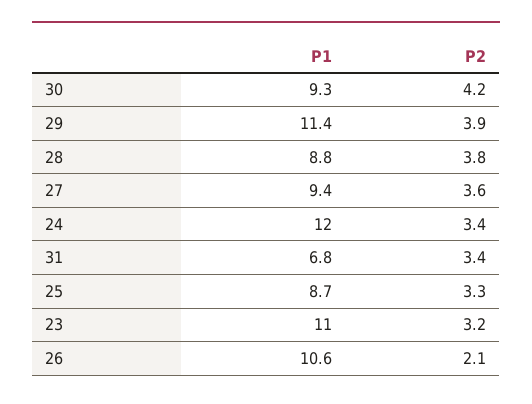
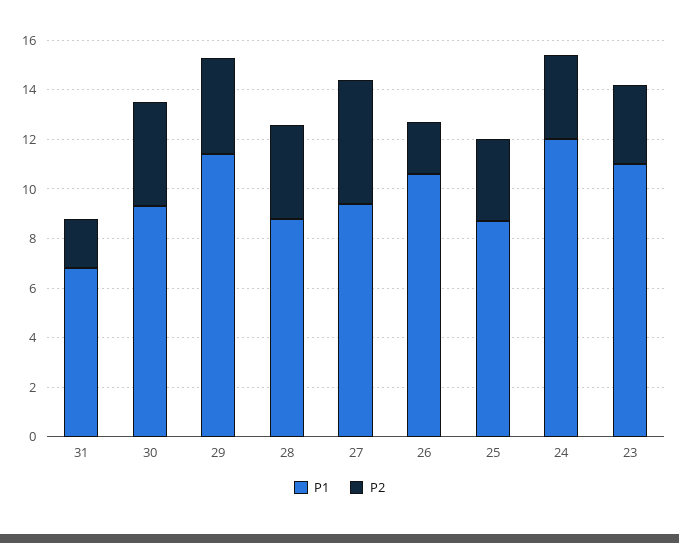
  {
    "P1": {
      "30": 9.3,
      "29": 11.4,
      "28": 8.8,
      "27": 9.4,
      "24": 12,
      "31": 6.8,
      "25": 8.7,
      "23": 11,
      "26": 10.6
    },
    "P2": {
      "30": 4.2,
      "29": 3.9,
      "28": 3.8,
-     "27": 3.6,
+     "27": 5,
      "24": 3.4,
-     "31": 3.4,
+     "31": 2,
      "25": 3.3,
      "23": 3.2,
      "26": 2.1
    }
  }

